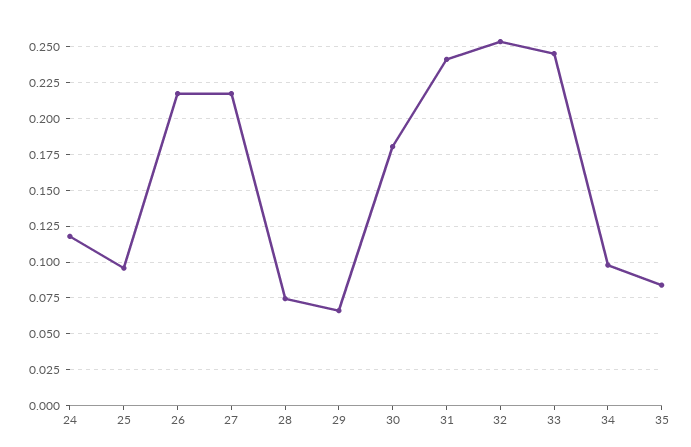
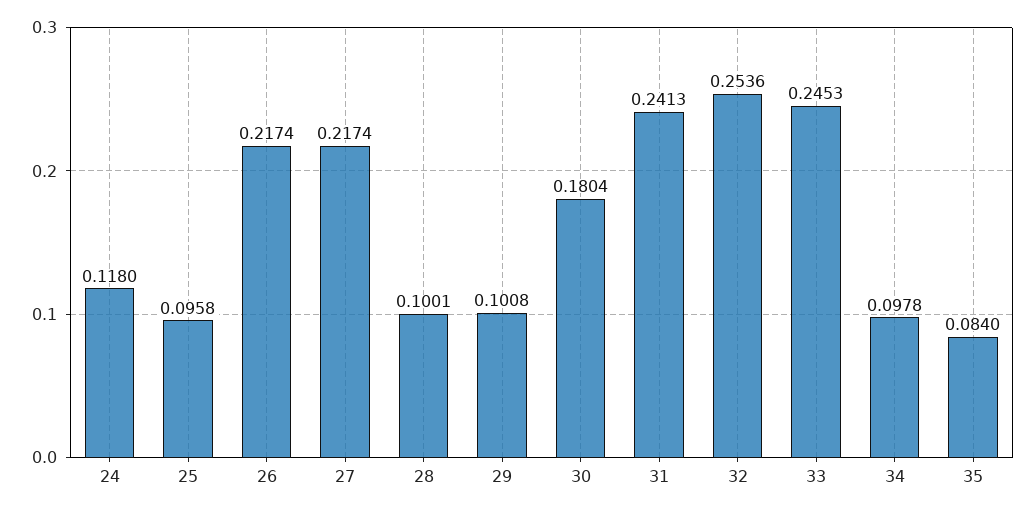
  {
    "24": 0.118,
    "25": 0.0958,
    "26": 0.2174,
    "27": 0.2174,
-   "28": 0.075,
+   "28": 0.1001,
-   "29": 0.065,
+   "29": 0.1008,
    "30": 0.1804,
    "31": 0.2413,
    "32": 0.2536,
    "33": 0.2453,
    "34": 0.0978,
    "35": 0.084
  }

